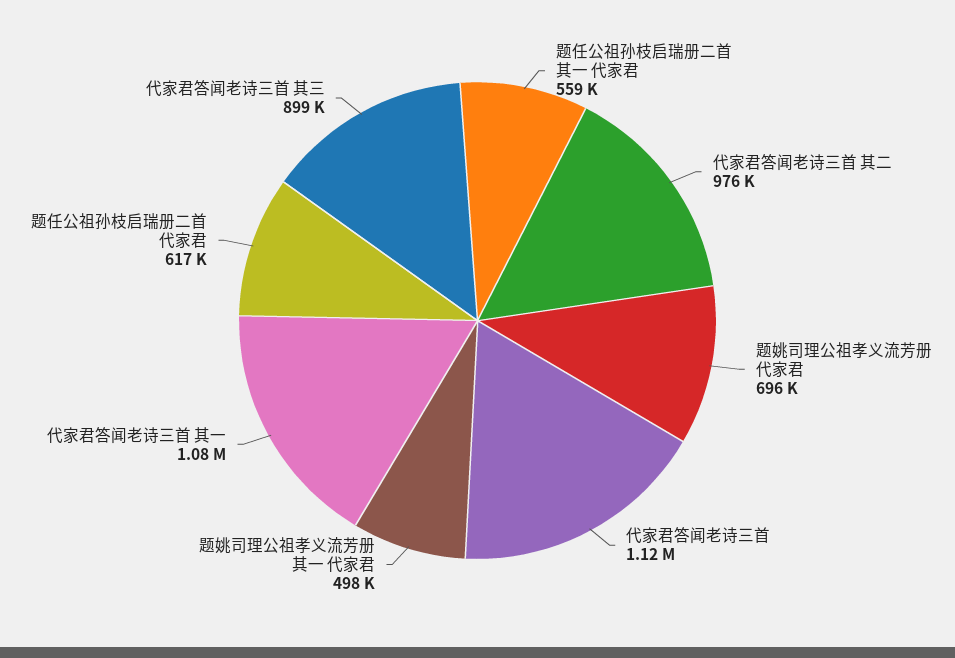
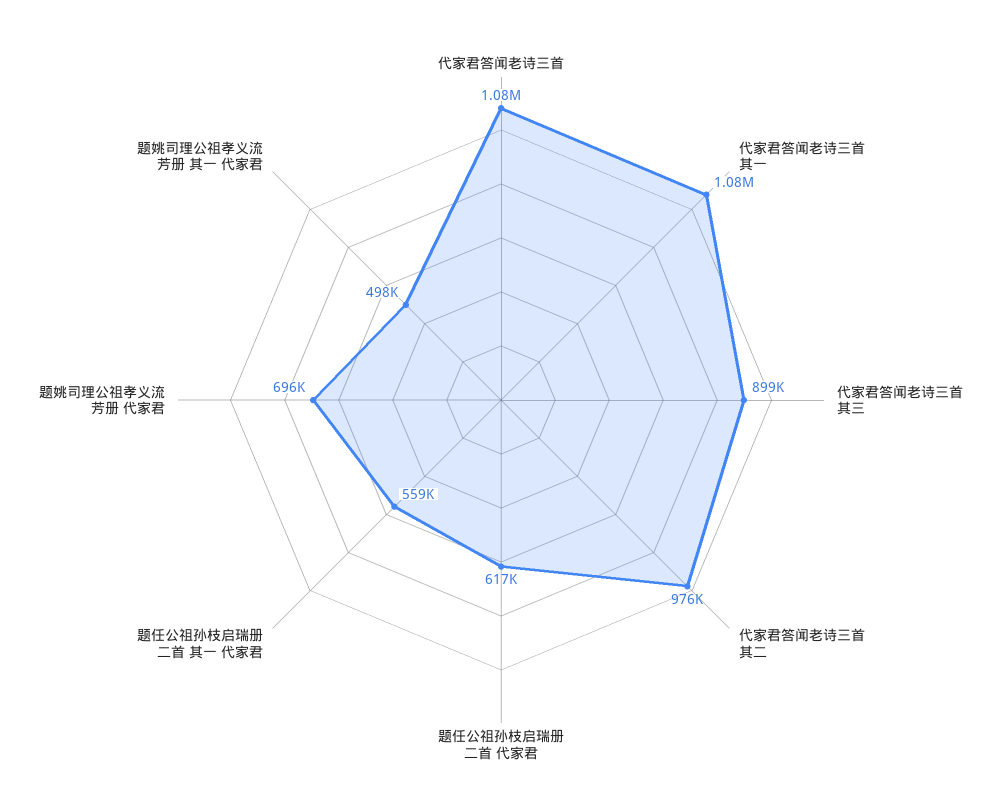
  {
    "题任公祖孙枝启瑞册二首 其一 代家君": 559000,
    "代家君答闻老诗三首 其二": 976000,
    "题姚司理公祖孝义流芳册 代家君": 696000,
-   "代家君答闻老诗三首": 1120000,
+   "代家君答闻老诗三首": 1080000,
    "题姚司理公祖孝义流芳册 其一 代家君": 498000,
    "代家君答闻老诗三首 其一": 1080000,
    "题任公祖孙枝启瑞册二首 代家君": 617000,
    "代家君答闻老诗三首 其三": 899000
  }

